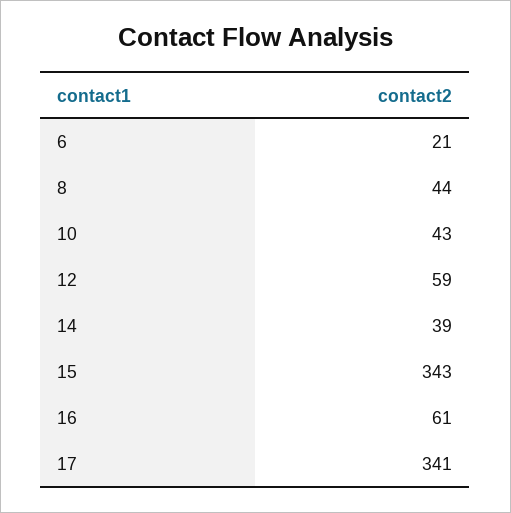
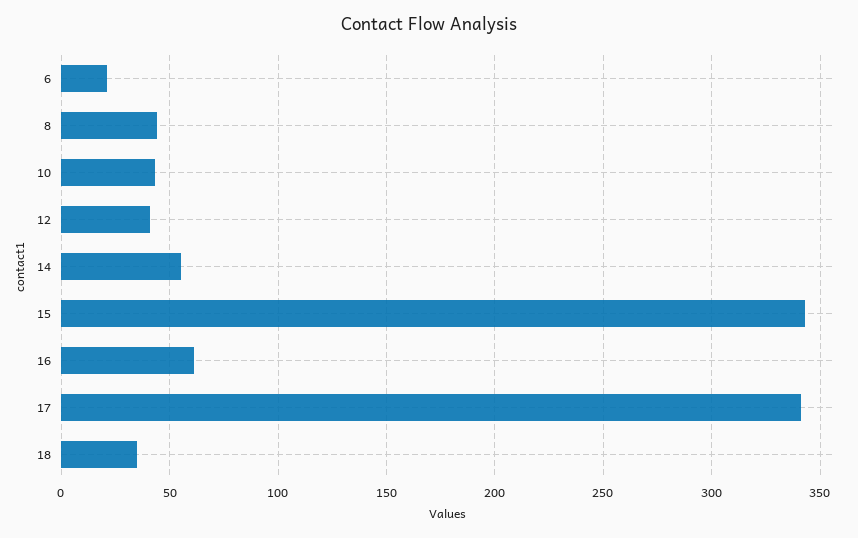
  {
    "6": 21,
    "8": 44,
    "10": 43,
-   "12": 59,
+   "12": 40,
-   "14": 39,
+   "14": 55,
    "15": 343,
    "16": 61,
-   "17": 341
+   "17": 341,
+   "18": 35
  }

